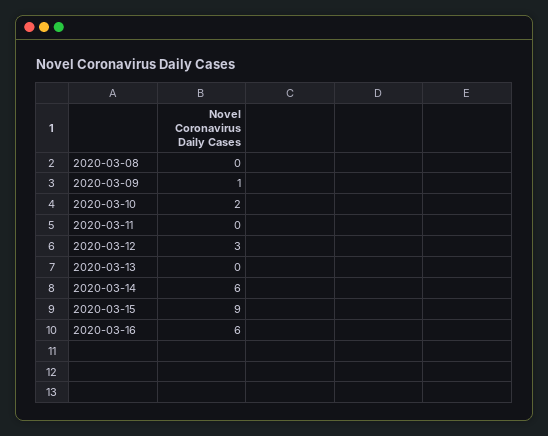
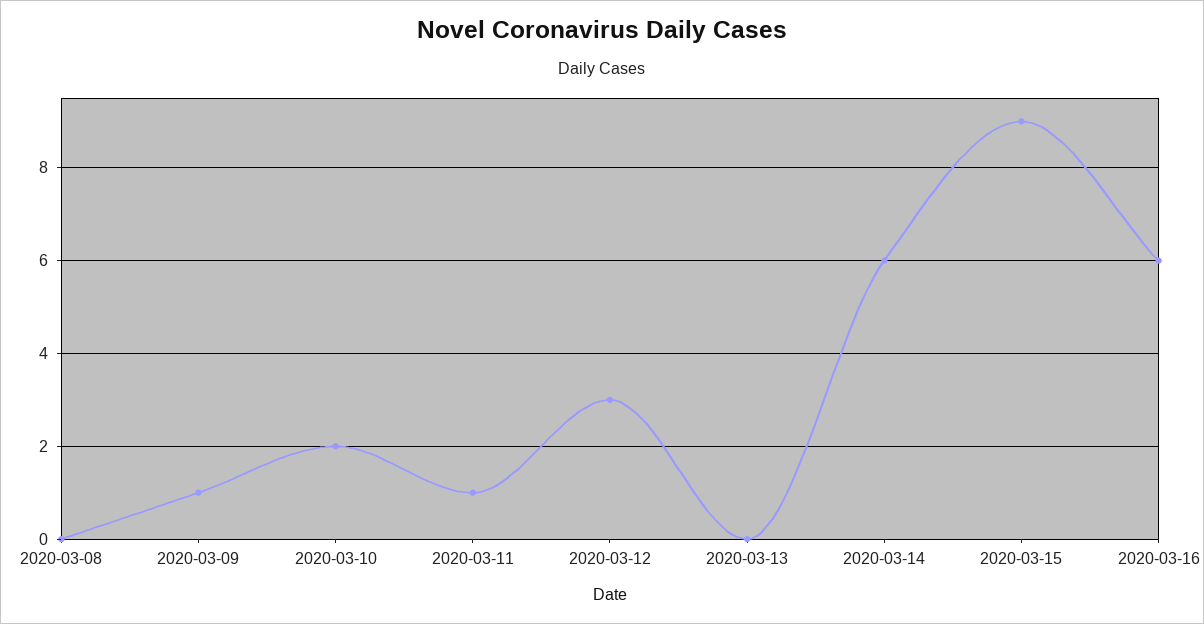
  {
    "2020-03-08": 0,
    "2020-03-09": 1,
    "2020-03-10": 2,
-   "2020-03-11": 0,
+   "2020-03-11": 1,
    "2020-03-12": 3,
    "2020-03-13": 0,
    "2020-03-14": 6,
    "2020-03-15": 9,
    "2020-03-16": 6
  }

